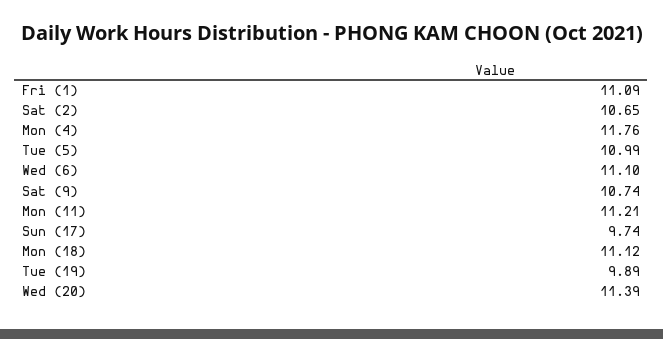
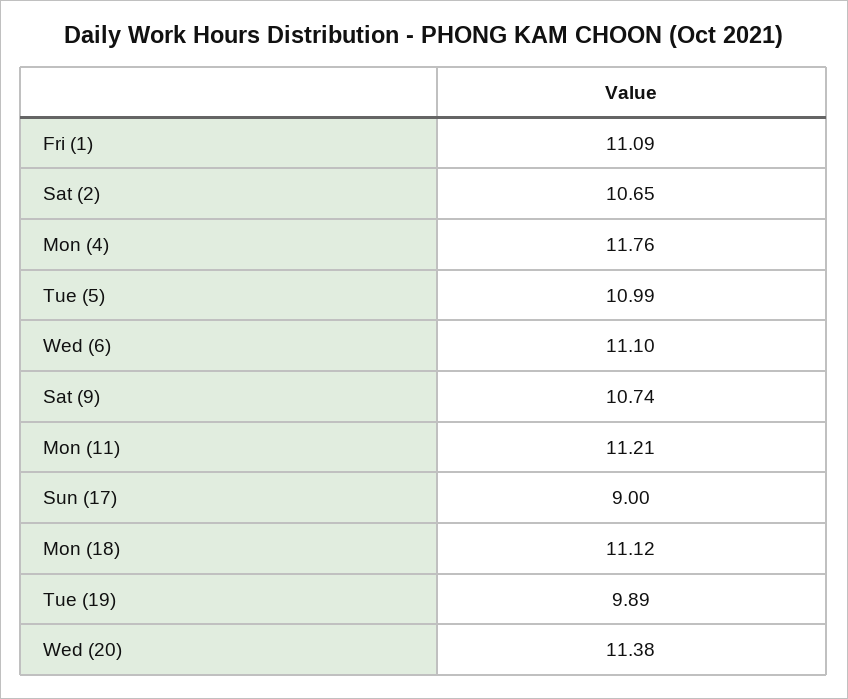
  {
    "Fri (1)": 11.09,
    "Sat (2)": 10.65,
    "Mon (4)": 11.76,
    "Tue (5)": 10.99,
    "Wed (6)": 11.1,
    "Sat (9)": 10.74,
    "Mon (11)": 11.21,
-   "Sun (17)": 9.74,
+   "Sun (17)": 9,
    "Mon (18)": 11.12,
    "Tue (19)": 9.89,
-   "Wed (20)": 11.39
+   "Wed (20)": 11.38
  }

